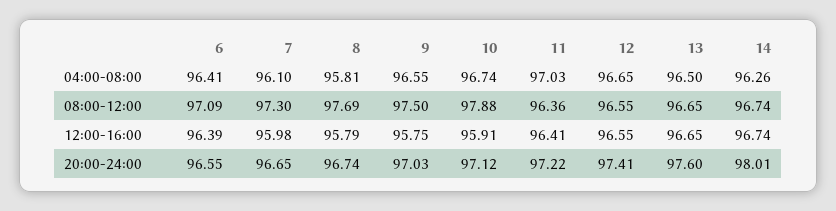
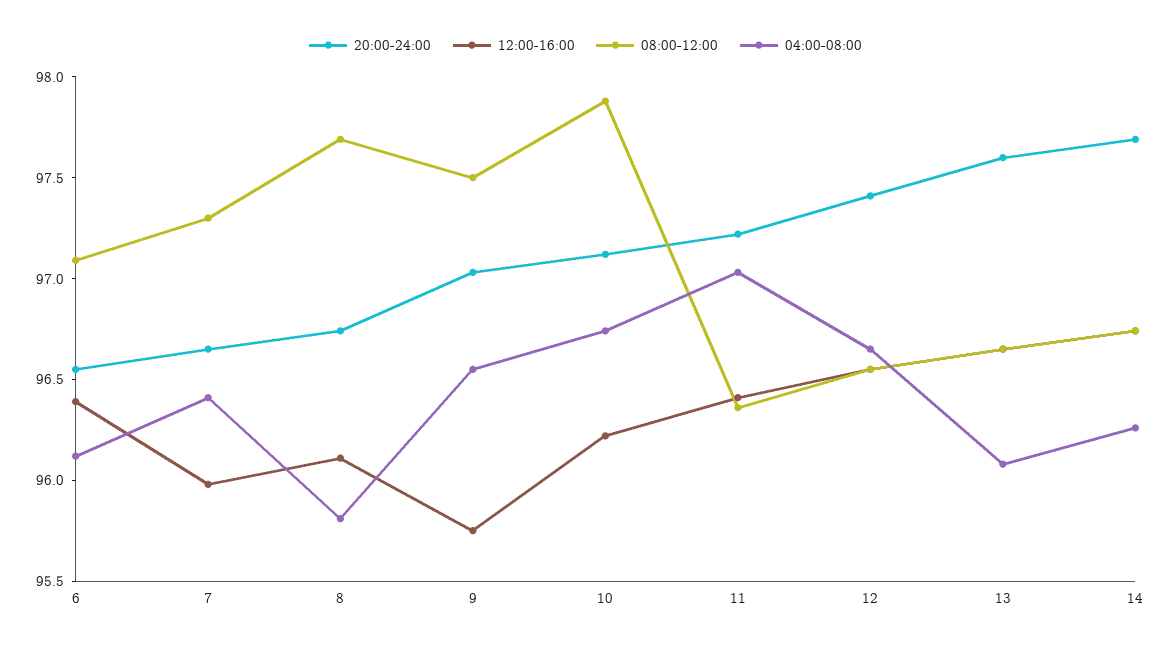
  {
    "04:00-08:00": {
-     "6": 96.41,
+     "6": 96.1,
-     "7": 96.1,
+     "7": 96.4,
      "8": 95.81,
      "9": 96.55,
      "10": 96.74,
      "11": 97.03,
      "12": 96.65,
-     "13": 96.5,
+     "13": 96.1,
      "14": 96.26
    },
    "08:00-12:00": {
      "6": 97.09,
      "7": 97.3,
      "8": 97.69,
      "9": 97.5,
      "10": 97.88,
      "11": 96.36,
      "12": 96.55,
      "13": 96.65,
      "14": 96.74
    },
    "12:00-16:00": {
      "6": 96.39,
      "7": 95.98,
-     "8": 95.79,
+     "8": 96.1,
      "9": 95.75,
-     "10": 95.91,
+     "10": 96.2,
      "11": 96.41,
      "12": 96.55,
      "13": 96.65,
      "14": 96.74
    },
    "20:00-24:00": {
      "6": 96.55,
      "7": 96.65,
      "8": 96.74,
      "9": 97.03,
      "10": 97.12,
      "11": 97.22,
      "12": 97.41,
      "13": 97.6,
-     "14": 98.01
+     "14": 97.7
    }
  }

